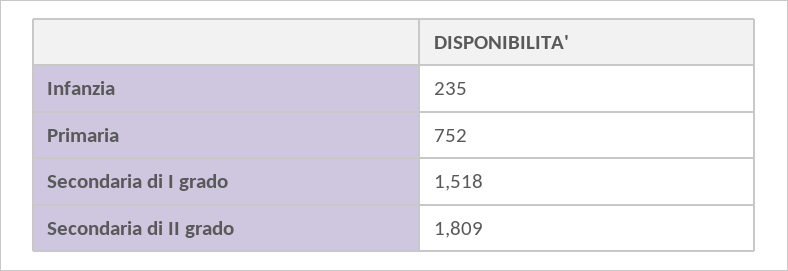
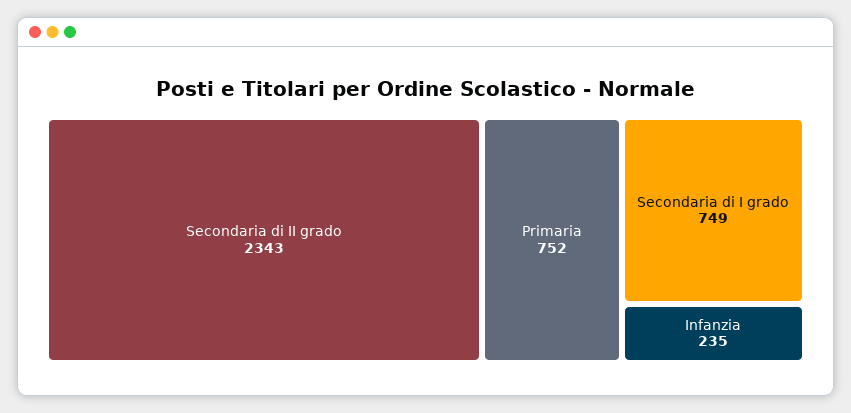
  {
    "Infanzia": 235,
    "Primaria": 752,
-   "Secondaria di I grado": 1518,
+   "Secondaria di I grado": 749,
-   "Secondaria di II grado": 1809
+   "Secondaria di II grado": 2343
  }

